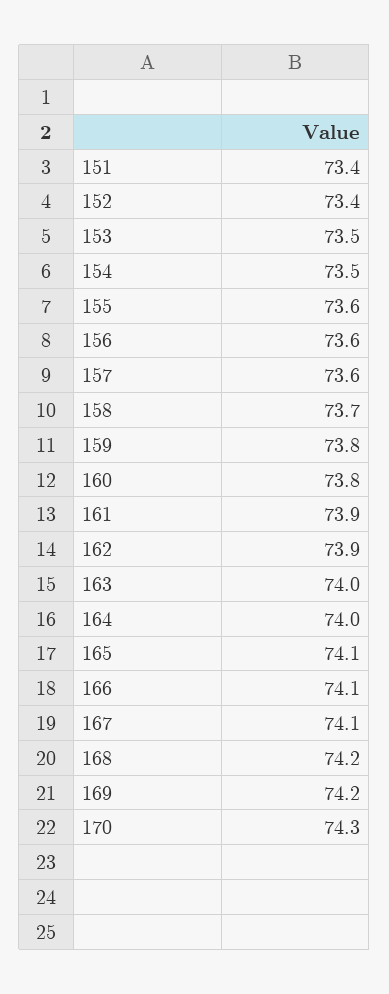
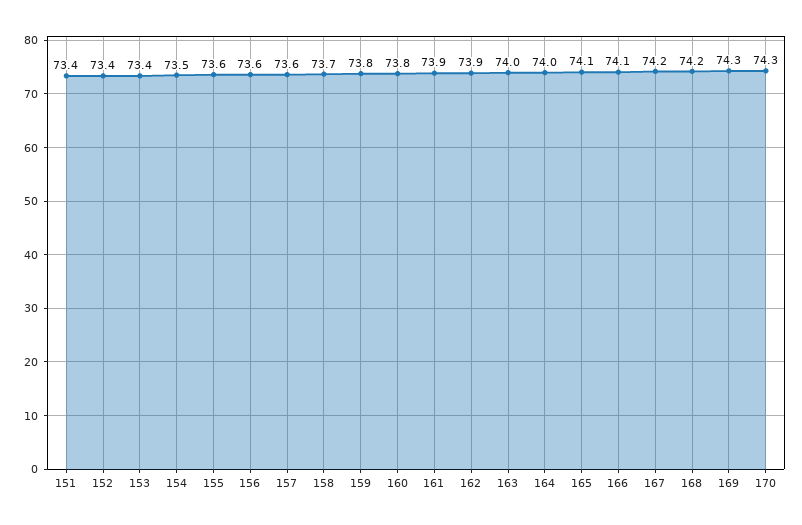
  {
    "151": 73.4,
    "152": 73.4,
-   "153": 73.5,
+   "153": 73.4,
    "154": 73.5,
    "155": 73.6,
    "156": 73.6,
    "157": 73.6,
    "158": 73.7,
    "159": 73.8,
    "160": 73.8,
    "161": 73.9,
    "162": 73.9,
    "163": 74,
    "164": 74,
    "165": 74.1,
    "166": 74.1,
-   "167": 74.1,
+   "167": 74.2,
    "168": 74.2,
-   "169": 74.2,
+   "169": 74.3,
    "170": 74.3
  }

